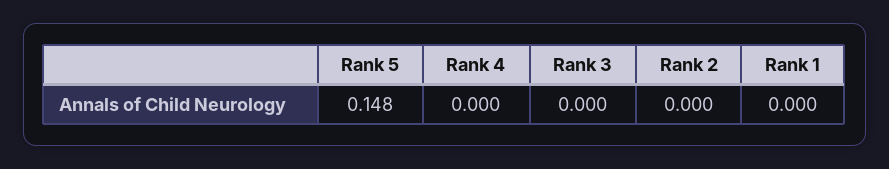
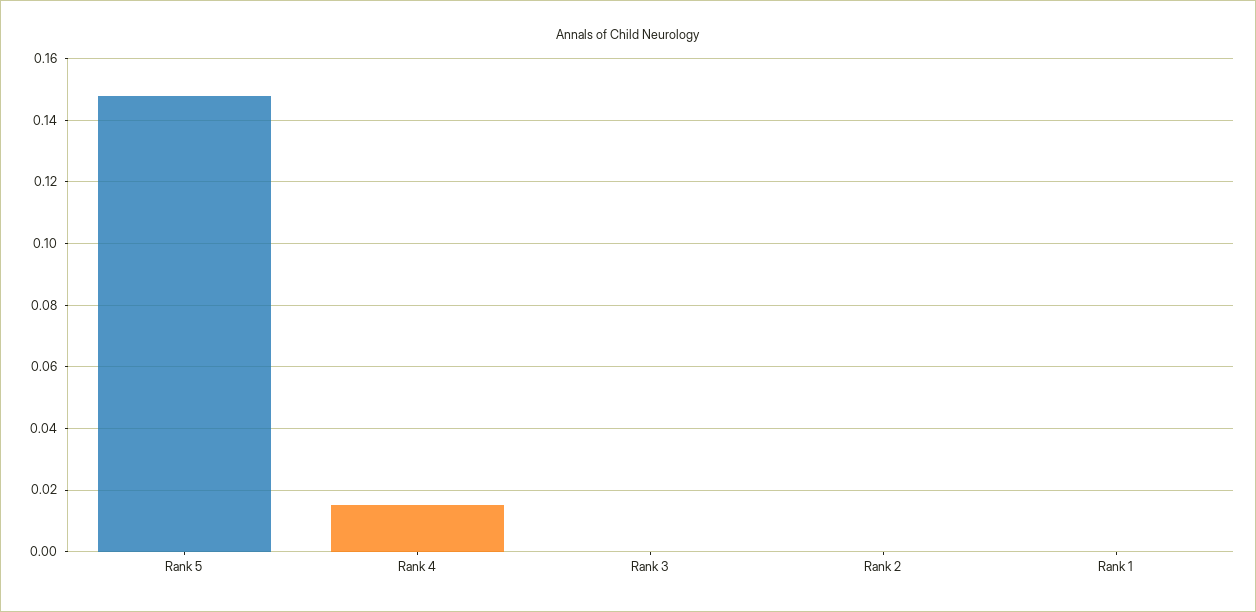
  {
    "Rank 5": 0.148,
-   "Rank 4": 0,
+   "Rank 4": 0.015,
    "Rank 3": 0,
    "Rank 2": 0,
    "Rank 1": 0
  }

